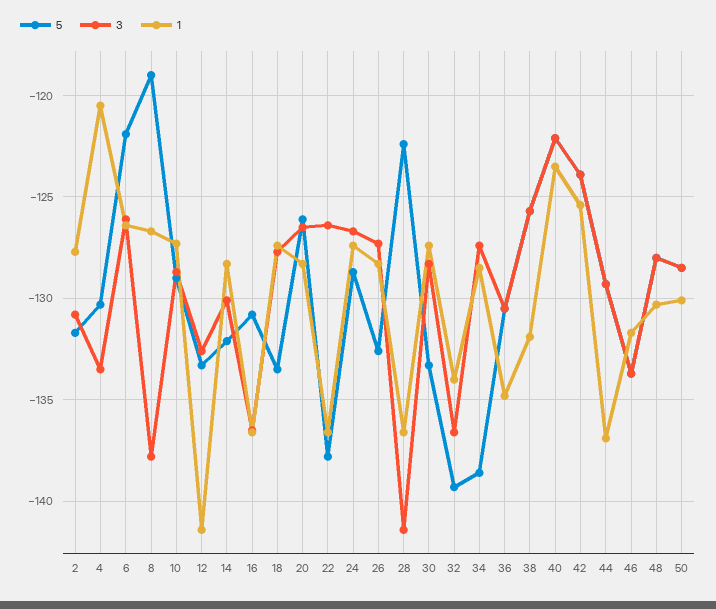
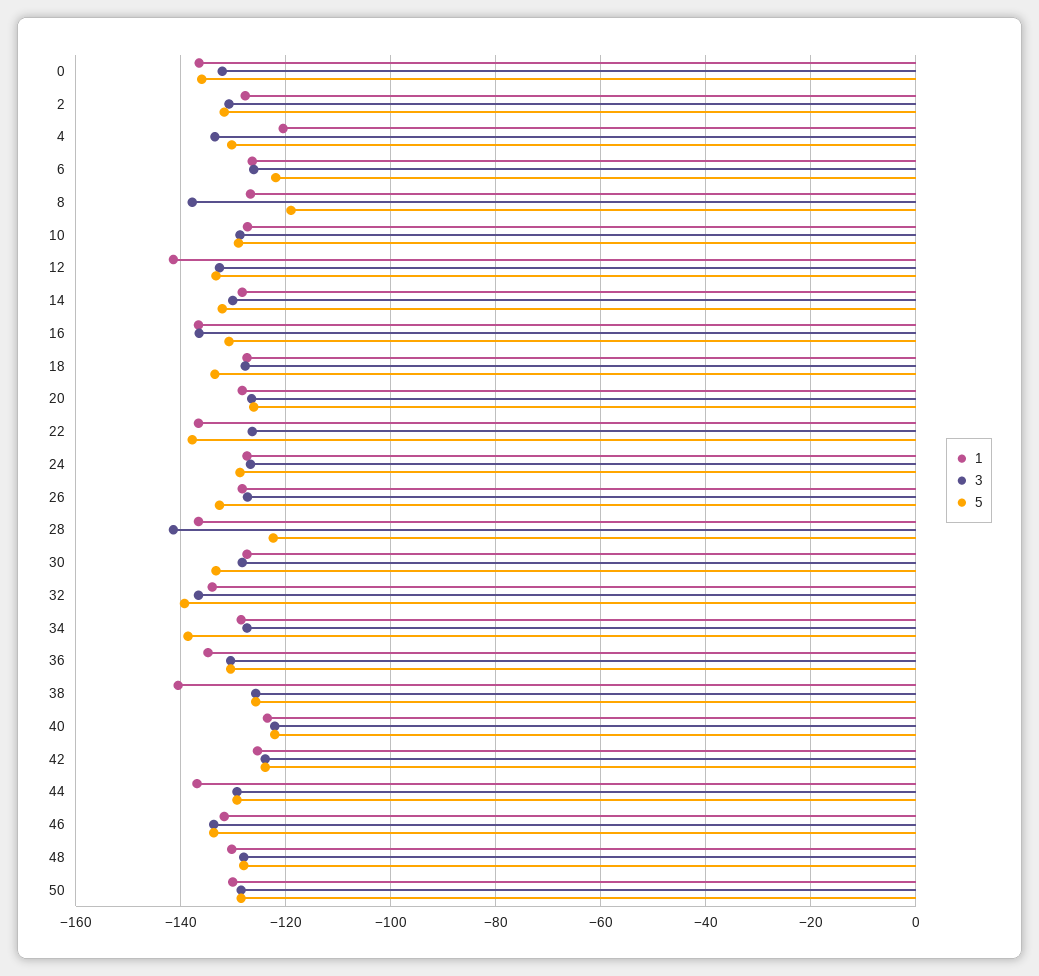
  {
    "5": {
      "2": -131.5,
      "4": -130.5,
      "6": -122,
      "8": -119,
      "10": -129,
      "12": -133.5,
      "14": -132,
      "16": -131,
      "18": -133.5,
      "20": -126,
      "22": -138,
      "24": -128.5,
      "26": -132.5,
      "28": -122.5,
      "30": -133.5,
      "32": -139.5,
      "34": -138.5,
      "36": -130.5,
      "38": -125.5,
      "40": -122,
      "42": -124,
      "44": -129.5,
      "46": -133.5,
      "48": -128,
-     "50": -128.5
+     "50": -128.5,
+     "0": -136
    },
    "3": {
      "2": -131,
      "4": -133.5,
      "6": -126,
      "8": -138,
      "10": -128.5,
      "12": -132.5,
      "14": -130,
      "16": -136.5,
      "18": -127.5,
      "20": -126.5,
      "22": -126.5,
      "24": -126.5,
      "26": -127.5,
      "28": -141.5,
      "30": -128.5,
      "32": -136.5,
      "34": -127.5,
      "36": -130.5,
      "38": -125.5,
      "40": -122,
      "42": -124,
      "44": -129.5,
      "46": -133.5,
      "48": -128,
-     "50": -128.5
+     "50": -128.5,
+     "0": -132
    },
    "1": {
      "2": -127.5,
      "4": -120.5,
      "6": -126.5,
      "8": -126.5,
      "10": -127.5,
      "12": -141.5,
      "14": -128.5,
      "16": -136.5,
      "18": -127.5,
      "20": -128.5,
      "22": -136.5,
      "24": -127.5,
      "26": -128.5,
      "28": -136.5,
      "30": -127.5,
      "32": -134,
      "34": -128.5,
      "36": -135,
-     "38": -132,
+     "38": -140,
      "40": -123.5,
      "42": -125.5,
      "44": -137,
      "46": -131.5,
      "48": -130.5,
-     "50": -130
+     "50": -130,
+     "0": -136
    }
  }

